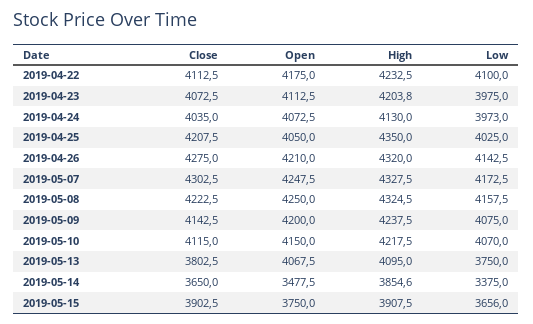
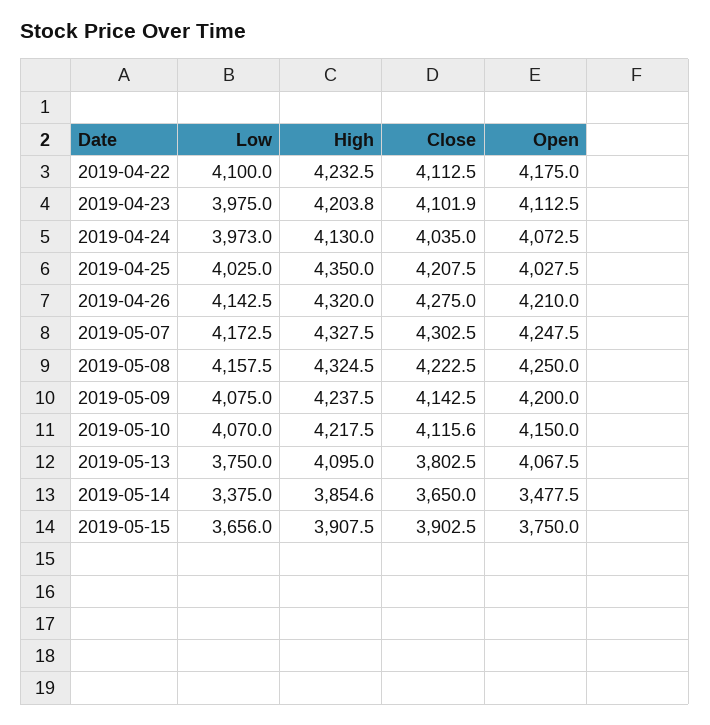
  {
    "Close": {
      "2019-04-22": 4112.5,
-     "2019-04-23": 4072.5,
+     "2019-04-23": 4101.9,
      "2019-04-24": 4035,
      "2019-04-25": 4207.5,
      "2019-04-26": 4275,
      "2019-05-07": 4302.5,
      "2019-05-08": 4222.5,
      "2019-05-09": 4142.5,
-     "2019-05-10": 4115,
+     "2019-05-10": 4115.6,
      "2019-05-13": 3802.5,
      "2019-05-14": 3650,
      "2019-05-15": 3902.5
    },
    "Open": {
      "2019-04-22": 4175,
      "2019-04-23": 4112.5,
      "2019-04-24": 4072.5,
-     "2019-04-25": 4050,
+     "2019-04-25": 4027.5,
      "2019-04-26": 4210,
      "2019-05-07": 4247.5,
      "2019-05-08": 4250,
      "2019-05-09": 4200,
      "2019-05-10": 4150,
      "2019-05-13": 4067.5,
      "2019-05-14": 3477.5,
      "2019-05-15": 3750
    },
    "High": {
      "2019-04-22": 4232.5,
      "2019-04-23": 4203.8,
      "2019-04-24": 4130,
      "2019-04-25": 4350,
      "2019-04-26": 4320,
      "2019-05-07": 4327.5,
      "2019-05-08": 4324.5,
      "2019-05-09": 4237.5,
      "2019-05-10": 4217.5,
      "2019-05-13": 4095,
      "2019-05-14": 3854.6,
      "2019-05-15": 3907.5
    },
    "Low": {
      "2019-04-22": 4100,
      "2019-04-23": 3975,
      "2019-04-24": 3973,
      "2019-04-25": 4025,
      "2019-04-26": 4142.5,
      "2019-05-07": 4172.5,
      "2019-05-08": 4157.5,
      "2019-05-09": 4075,
      "2019-05-10": 4070,
      "2019-05-13": 3750,
      "2019-05-14": 3375,
      "2019-05-15": 3656
    }
  }

